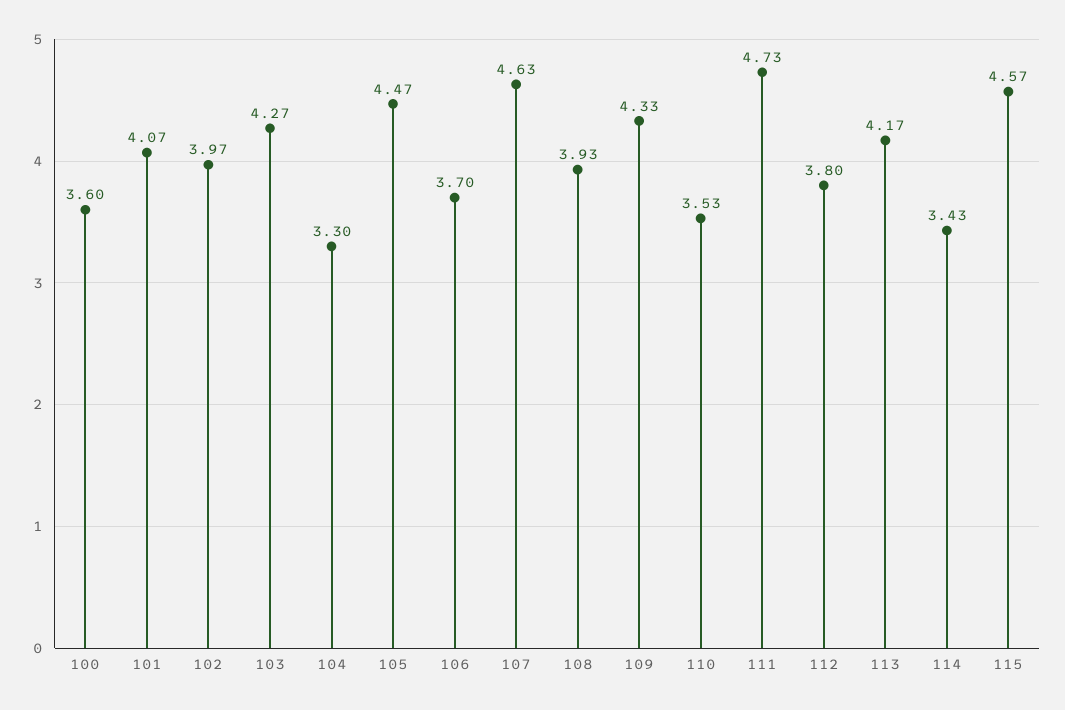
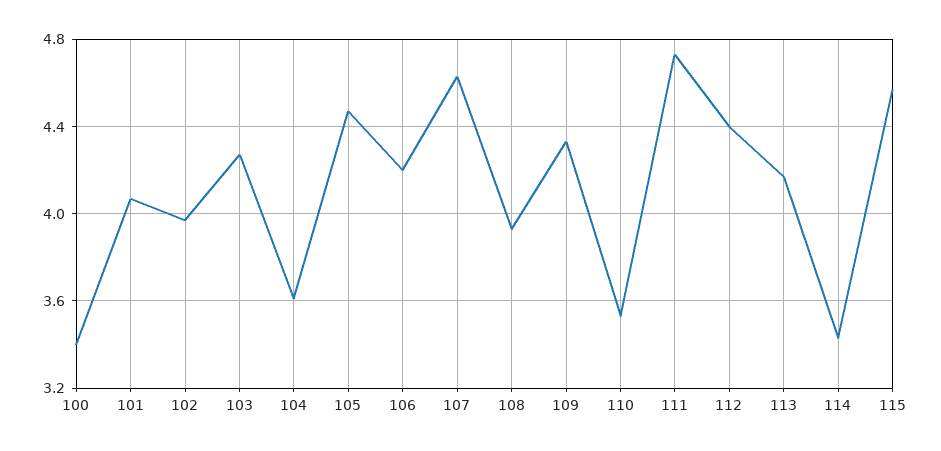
  {
-   "100": 3.6,
+   "100": 3.4,
    "101": 4.07,
    "102": 3.97,
    "103": 4.27,
-   "104": 3.3,
+   "104": 3.6,
    "105": 4.47,
-   "106": 3.7,
+   "106": 4.2,
    "107": 4.63,
    "108": 3.93,
    "109": 4.33,
    "110": 3.53,
    "111": 4.73,
-   "112": 3.8,
+   "112": 4.4,
    "113": 4.17,
    "114": 3.43,
    "115": 4.57
  }

